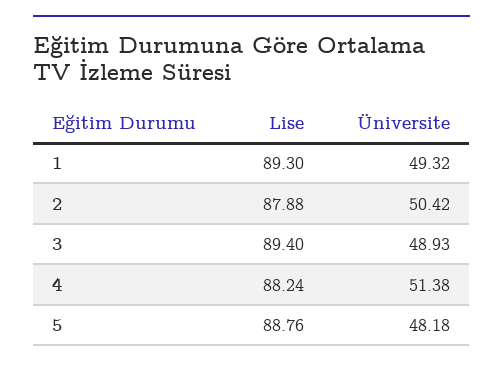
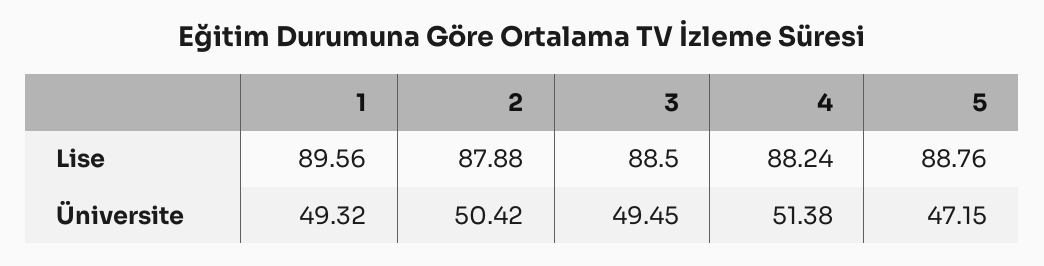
  {
    "Lise": {
-     "1": 89.3,
+     "1": 89.56,
      "2": 87.88,
-     "3": 89.4,
+     "3": 88.5,
      "4": 88.24,
      "5": 88.76
    },
    "Üniversite": {
      "1": 49.32,
      "2": 50.42,
-     "3": 48.93,
+     "3": 49.45,
      "4": 51.38,
-     "5": 48.18
+     "5": 47.15
    }
  }

